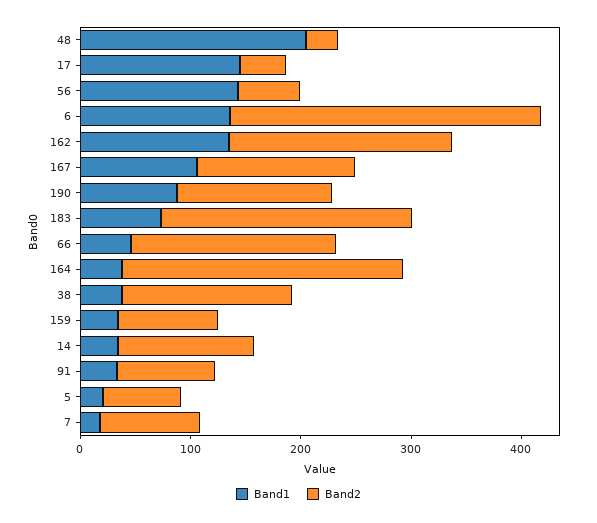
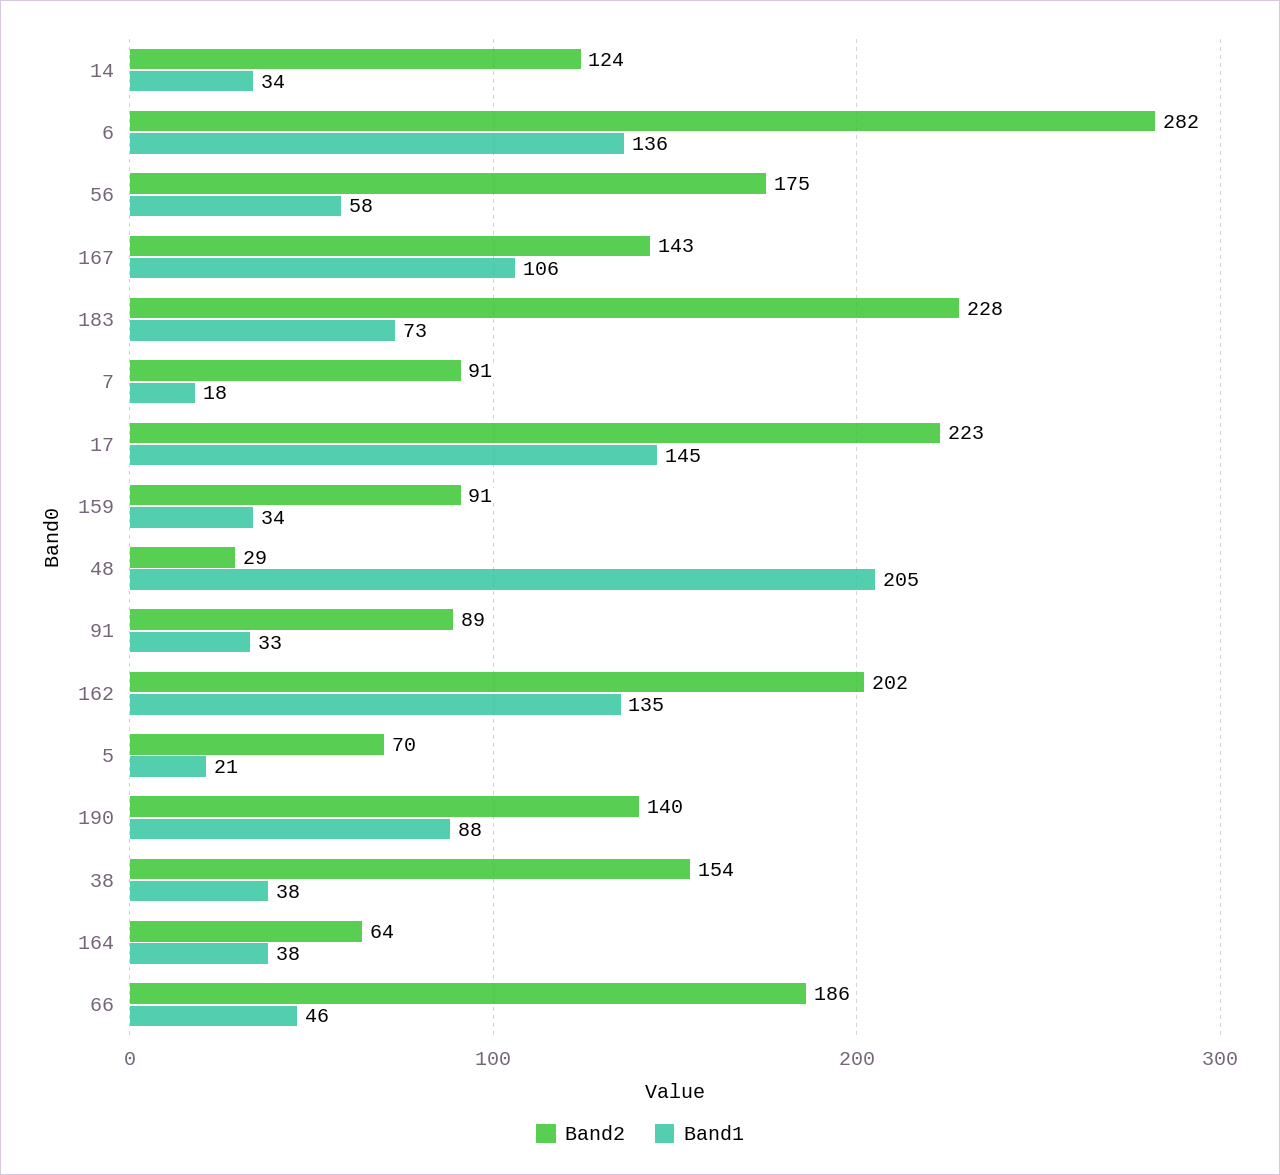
  {
    "Band1": {
      "48": 205,
      "17": 145,
-     "56": 140,
+     "56": 58,
      "6": 136,
      "162": 135,
      "167": 106,
      "190": 88,
      "183": 73,
      "66": 46,
      "164": 38,
      "38": 38,
      "159": 34,
      "14": 34,
      "91": 33,
      "5": 21,
      "7": 18
    },
    "Band2": {
      "48": 29,
-     "17": 40,
+     "17": 223,
-     "56": 60,
+     "56": 175,
      "6": 282,
      "162": 202,
      "167": 143,
      "190": 140,
      "183": 228,
      "66": 186,
-     "164": 260,
+     "164": 64,
      "38": 154,
      "159": 91,
      "14": 124,
      "91": 89,
      "5": 70,
      "7": 91
    }
  }

